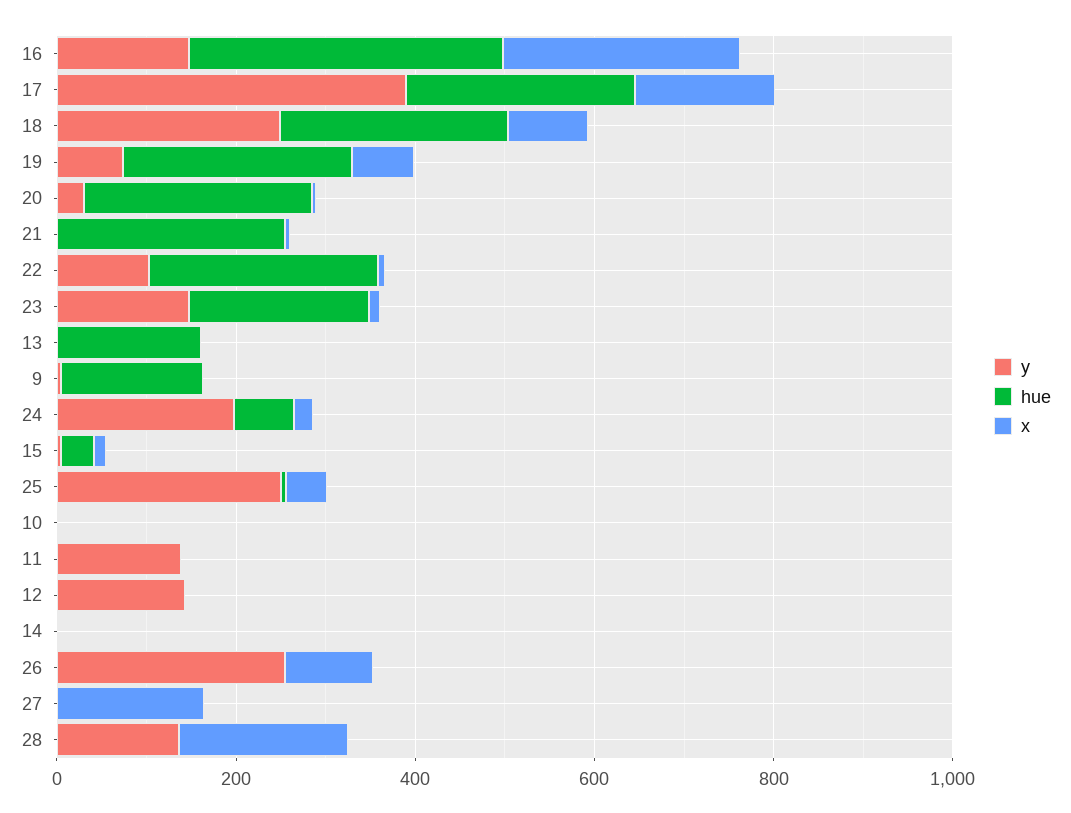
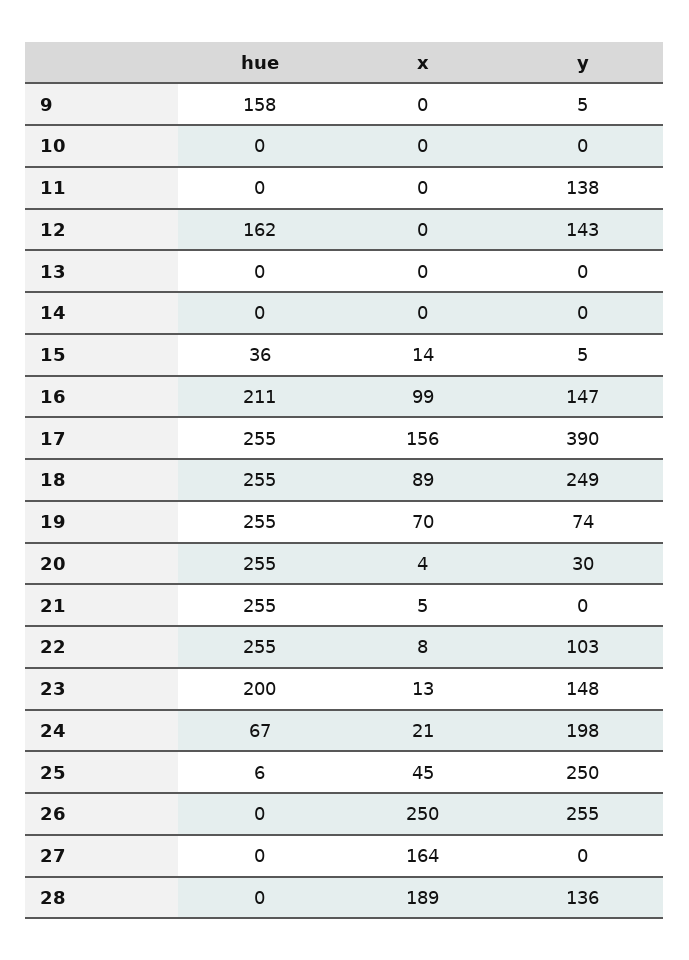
  {
    "y": {
      "16": 147,
      "17": 390,
      "18": 249,
      "19": 74,
      "20": 30,
      "21": 0,
      "22": 103,
      "23": 148,
      "13": 0,
      "9": 5,
      "24": 198,
      "15": 5,
      "25": 250,
      "10": 0,
      "11": 138,
      "12": 143,
      "14": 0,
      "26": 255,
      "27": 0,
      "28": 136
    },
    "hue": {
-     "16": 350,
+     "16": 211,
      "17": 255,
      "18": 255,
      "19": 255,
      "20": 255,
      "21": 255,
      "22": 255,
      "23": 200,
-     "13": 150,
+     "13": 0,
      "9": 158,
      "24": 67,
      "15": 36,
      "25": 6,
      "10": 0,
      "11": 0,
-     "12": 0,
+     "12": 162,
      "14": 0,
      "26": 0,
      "27": 0,
      "28": 0
    },
    "x": {
-     "16": 250,
+     "16": 99,
      "17": 156,
      "18": 89,
      "19": 70,
      "20": 4,
      "21": 5,
      "22": 8,
      "23": 13,
      "13": 0,
      "9": 0,
      "24": 21,
      "15": 14,
      "25": 45,
      "10": 0,
      "11": 0,
      "12": 0,
      "14": 0,
-     "26": 100,
+     "26": 250,
      "27": 164,
      "28": 189
    }
  }

